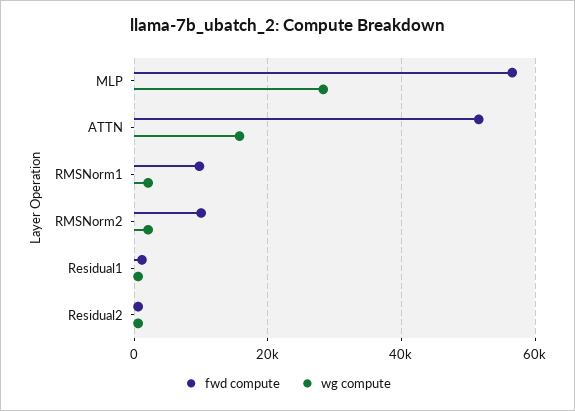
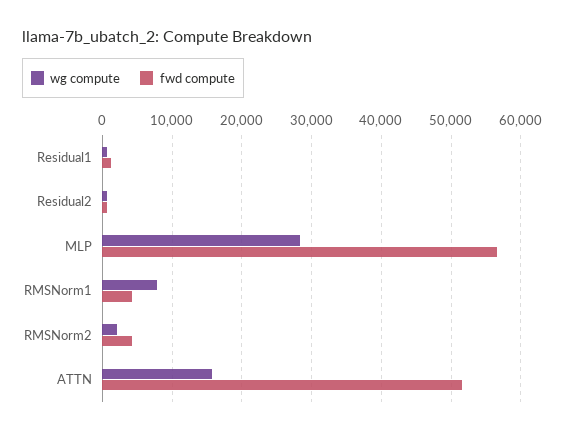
  {
    "fwd compute": {
      "MLP": 57000,
      "ATTN": 52000,
-     "RMSNorm1": 10000,
+     "RMSNorm1": 4000,
-     "RMSNorm2": 10000,
+     "RMSNorm2": 4000,
      "Residual1": 1000,
      "Residual2": 1000
    },
    "wg compute": {
      "MLP": 28000,
      "ATTN": 16000,
-     "RMSNorm1": 2000,
+     "RMSNorm1": 8000,
      "RMSNorm2": 2000,
      "Residual1": 1000,
      "Residual2": 1000
    }
  }

